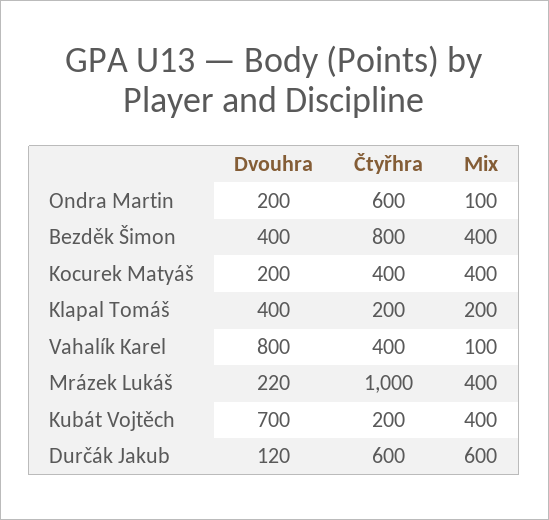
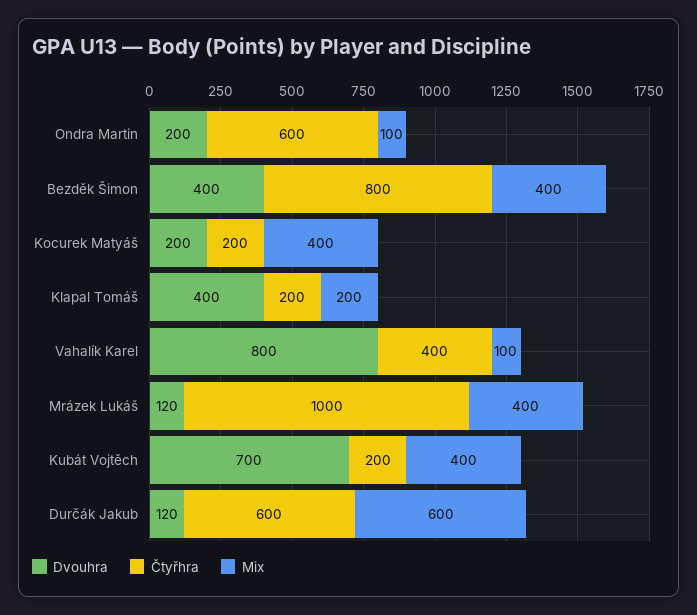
  {
    "Dvouhra": {
      "Ondra Martin": 200,
      "Bezděk Šimon": 400,
      "Kocurek Matyáš": 200,
      "Klapal Tomáš": 400,
      "Vahalík Karel": 800,
-     "Mrázek Lukáš": 220,
+     "Mrázek Lukáš": 120,
      "Kubát Vojtěch": 700,
      "Durčák Jakub": 120
    },
    "Čtyřhra": {
      "Ondra Martin": 600,
      "Bezděk Šimon": 800,
-     "Kocurek Matyáš": 400,
+     "Kocurek Matyáš": 200,
      "Klapal Tomáš": 200,
      "Vahalík Karel": 400,
      "Mrázek Lukáš": 1000,
      "Kubát Vojtěch": 200,
      "Durčák Jakub": 600
    },
    "Mix": {
      "Ondra Martin": 100,
      "Bezděk Šimon": 400,
      "Kocurek Matyáš": 400,
      "Klapal Tomáš": 200,
      "Vahalík Karel": 100,
      "Mrázek Lukáš": 400,
      "Kubát Vojtěch": 400,
      "Durčák Jakub": 600
    }
  }

